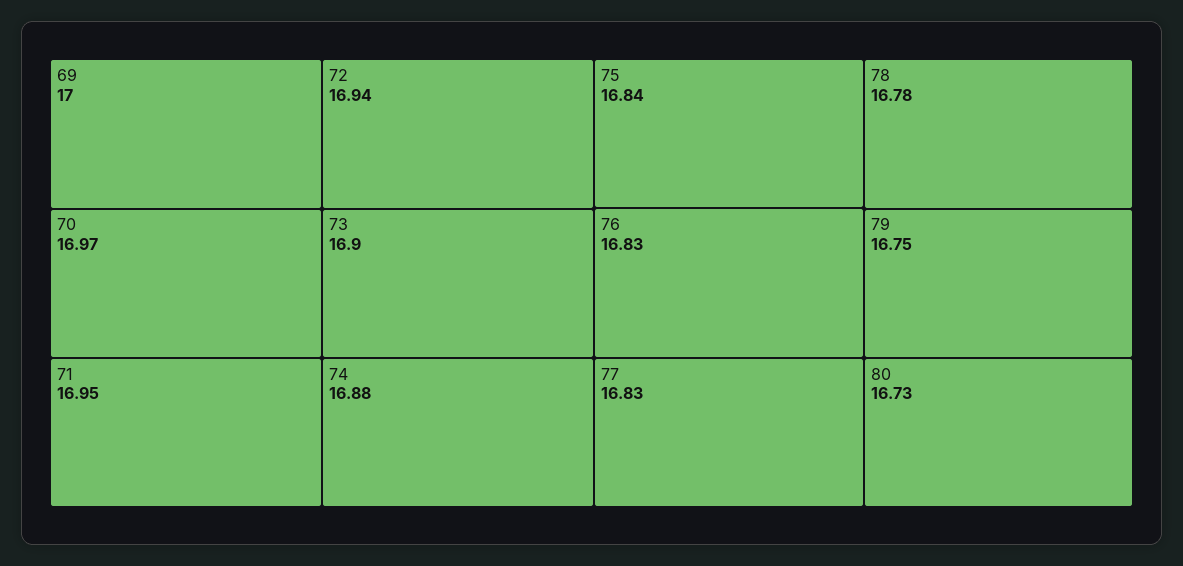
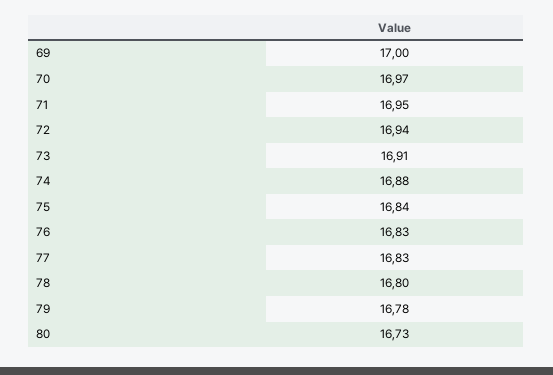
  {
    "69": 17,
    "70": 16.97,
    "71": 16.95,
    "72": 16.94,
-   "73": 16.9,
+   "73": 16.91,
    "74": 16.88,
    "75": 16.84,
    "76": 16.83,
    "77": 16.83,
-   "78": 16.78,
+   "78": 16.8,
-   "79": 16.75,
+   "79": 16.78,
    "80": 16.73
  }

